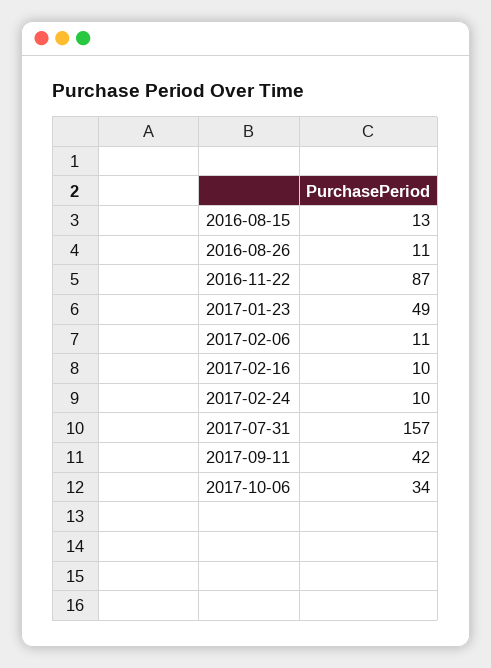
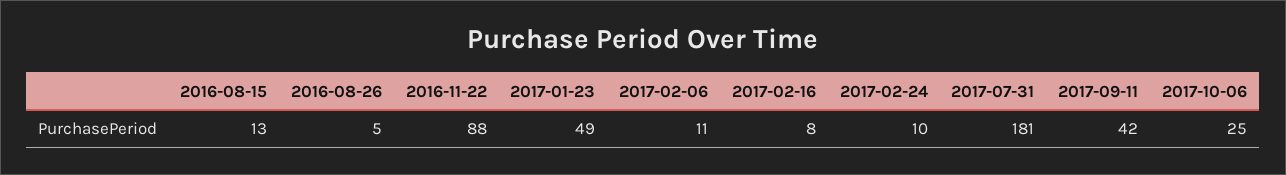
  {
    "2016-08-15": 13,
-   "2016-08-26": 11,
+   "2016-08-26": 5,
-   "2016-11-22": 87,
+   "2016-11-22": 88,
    "2017-01-23": 49,
    "2017-02-06": 11,
-   "2017-02-16": 10,
+   "2017-02-16": 8,
    "2017-02-24": 10,
-   "2017-07-31": 157,
+   "2017-07-31": 181,
    "2017-09-11": 42,
-   "2017-10-06": 34
+   "2017-10-06": 25
  }

